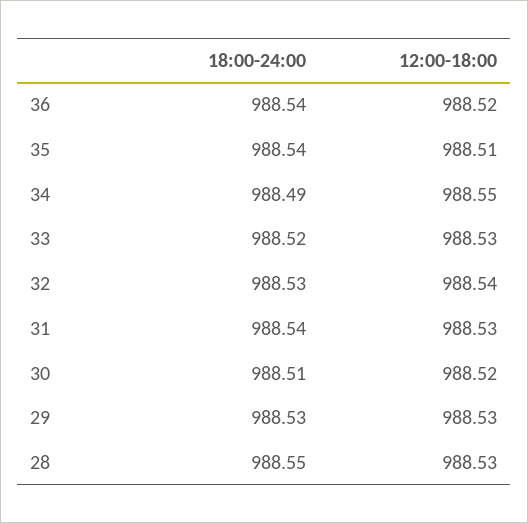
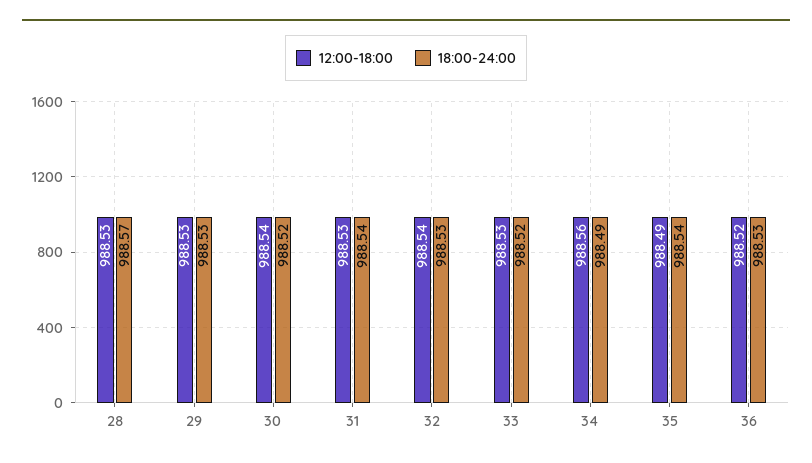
  {
    "18:00-24:00": {
-     "36": 988.54,
+     "36": 988.53,
      "35": 988.54,
      "34": 988.49,
      "33": 988.52,
      "32": 988.53,
      "31": 988.54,
-     "30": 988.51,
+     "30": 988.52,
      "29": 988.53,
-     "28": 988.55
+     "28": 988.57
    },
    "12:00-18:00": {
      "36": 988.52,
-     "35": 988.51,
+     "35": 988.49,
-     "34": 988.55,
+     "34": 988.56,
      "33": 988.53,
      "32": 988.54,
      "31": 988.53,
-     "30": 988.52,
+     "30": 988.54,
      "29": 988.53,
      "28": 988.53
    }
  }

